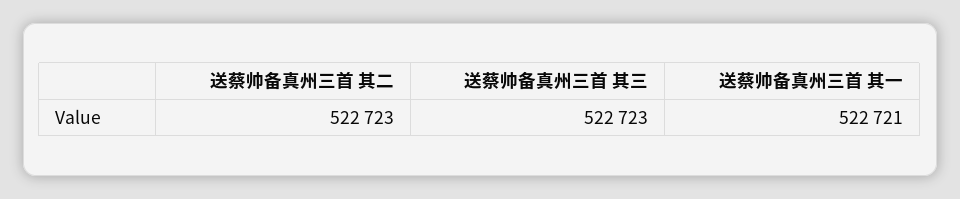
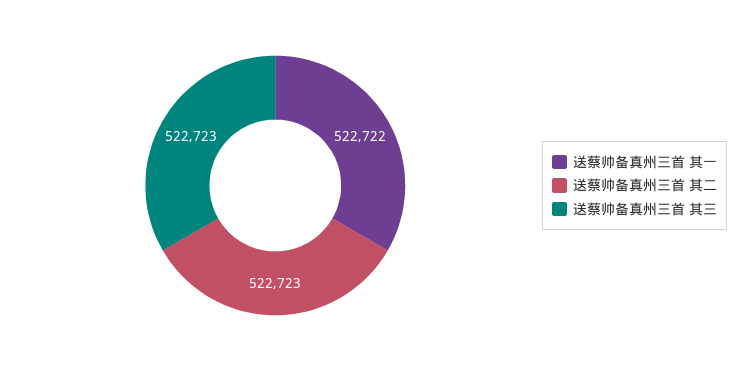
  {
    "送蔡帅备真州三首 其二": 522723,
    "送蔡帅备真州三首 其三": 522723,
-   "送蔡帅备真州三首 其一": 522721
+   "送蔡帅备真州三首 其一": 522722
  }

